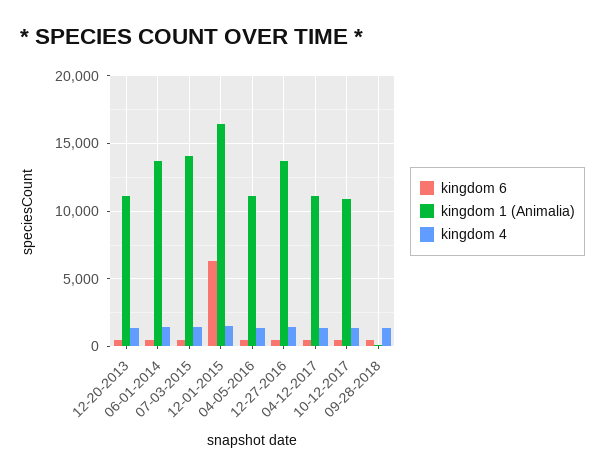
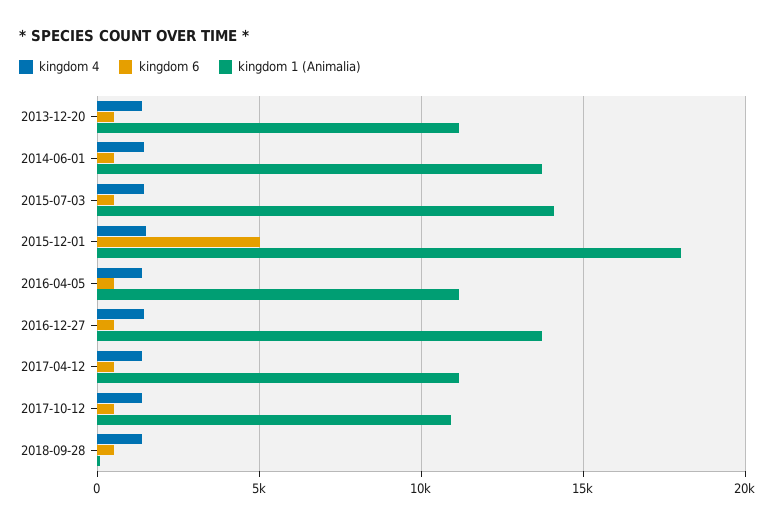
  {
    "kingdom 6": {
      "12-20-2013": 500,
      "06-01-2014": 500,
      "07-03-2015": 500,
-     "12-01-2015": 6500,
+     "12-01-2015": 5000,
      "04-05-2016": 500,
      "12-27-2016": 500,
      "04-12-2017": 500,
      "10-12-2017": 500,
      "09-28-2018": 500
    },
    "kingdom 1 (Animalia)": {
      "12-20-2013": 11000,
      "06-01-2014": 13500,
      "07-03-2015": 14000,
-     "12-01-2015": 16500,
+     "12-01-2015": 18000,
      "04-05-2016": 11000,
      "12-27-2016": 13500,
      "04-12-2017": 11000,
      "10-12-2017": 11000,
      "09-28-2018": 0
    },
    "kingdom 4": {
      "12-20-2013": 1500,
      "06-01-2014": 1500,
      "07-03-2015": 1500,
      "12-01-2015": 1500,
      "04-05-2016": 1500,
      "12-27-2016": 1500,
      "04-12-2017": 1500,
      "10-12-2017": 1500,
      "09-28-2018": 1500
    }
  }

